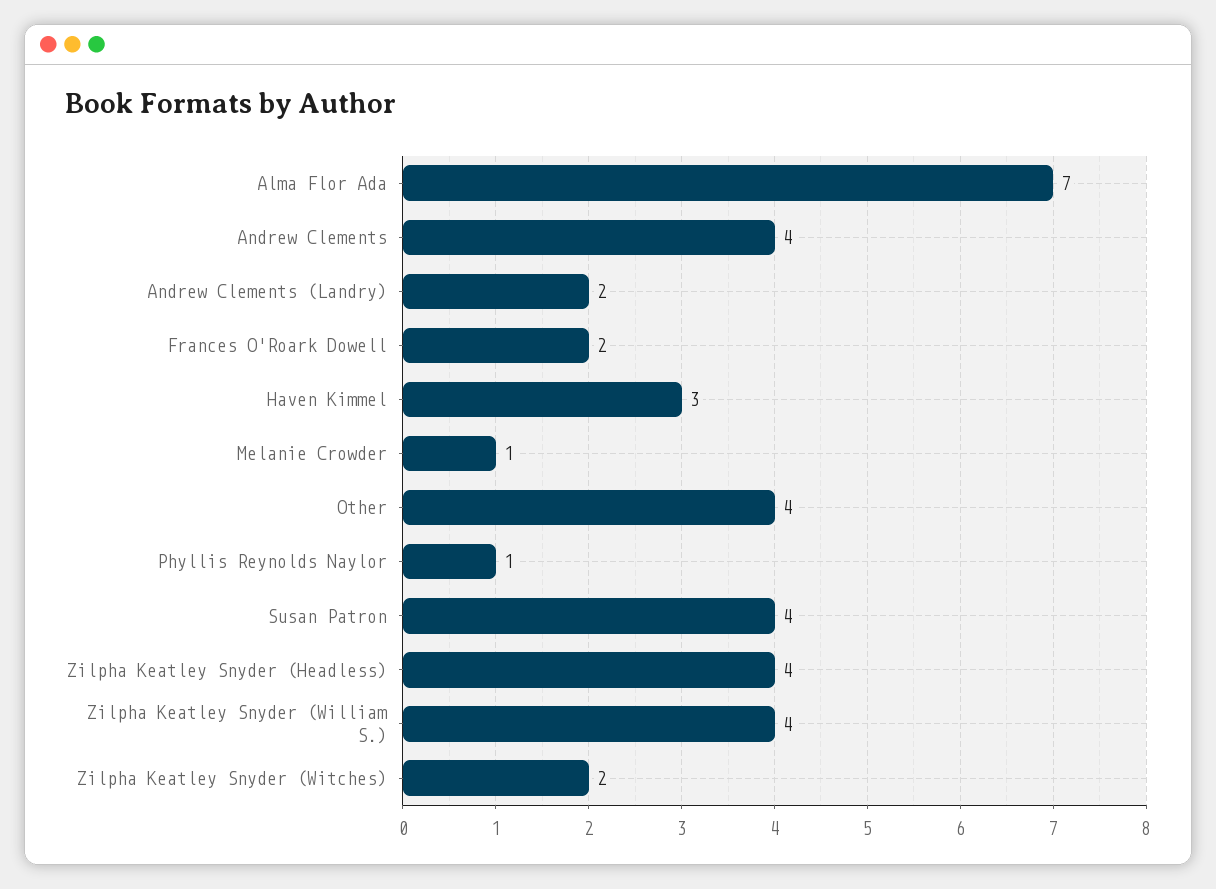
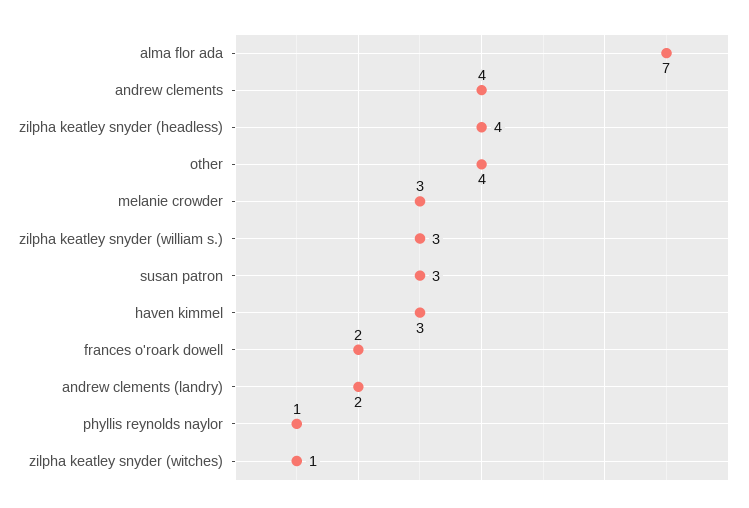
  {
    "Alma Flor Ada": 7,
    "Andrew Clements": 4,
    "Andrew Clements (Landry)": 2,
    "Frances O'Roark Dowell": 2,
    "Haven Kimmel": 3,
-   "Melanie Crowder": 1,
+   "Melanie Crowder": 3,
    "Other": 4,
    "Phyllis Reynolds Naylor": 1,
-   "Susan Patron": 4,
+   "Susan Patron": 3,
    "Zilpha Keatley Snyder (Headless)": 4,
-   "Zilpha Keatley Snyder (William S.)": 4,
+   "Zilpha Keatley Snyder (William S.)": 3,
-   "Zilpha Keatley Snyder (Witches)": 2
+   "Zilpha Keatley Snyder (Witches)": 1
  }

